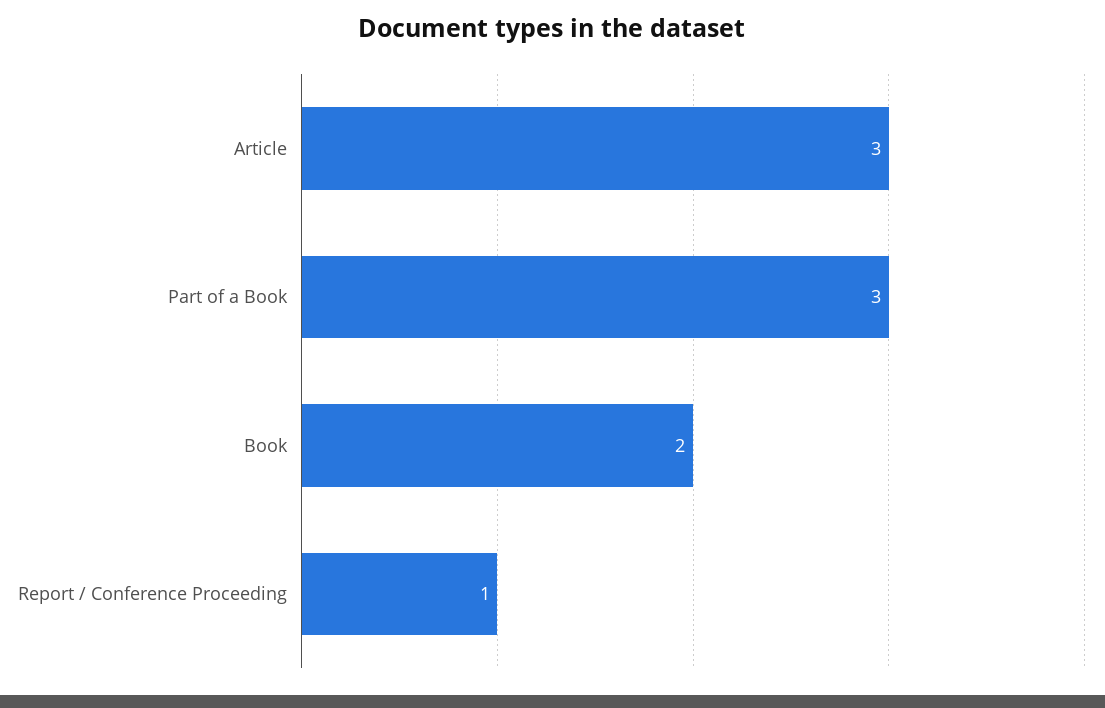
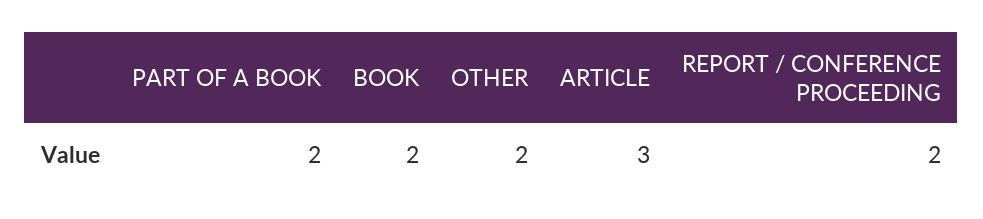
  {
    "Article": 3,
-   "Part of a Book": 3,
+   "Part of a Book": 2,
    "Book": 2,
-   "Report / Conference Proceeding": 1
+   "Report / Conference Proceeding": 2,
+   "OTHER": 2
  }

